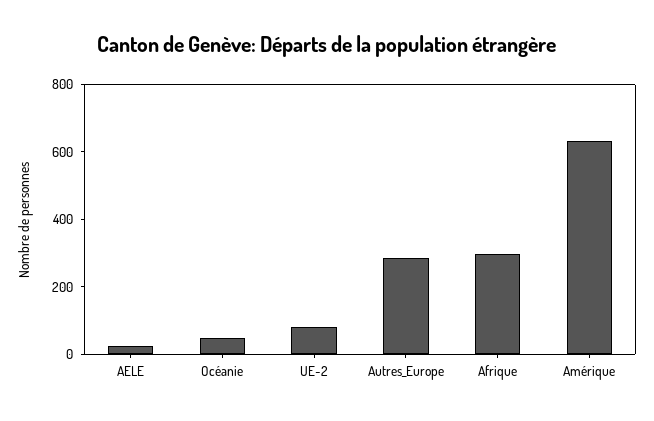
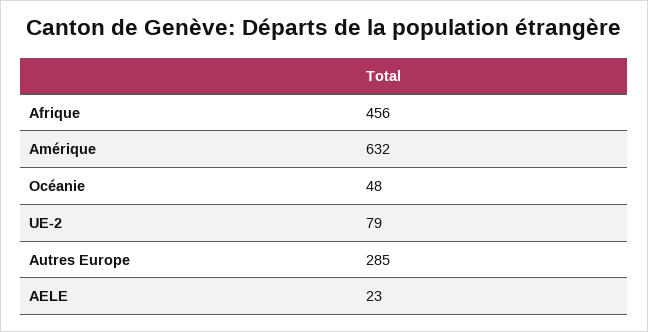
  {
    "AELE": 23,
    "Océanie": 48,
    "UE-2": 79,
    "Autres_Europe": 285,
-   "Afrique": 300,
+   "Afrique": 456,
    "Amérique": 632
  }

